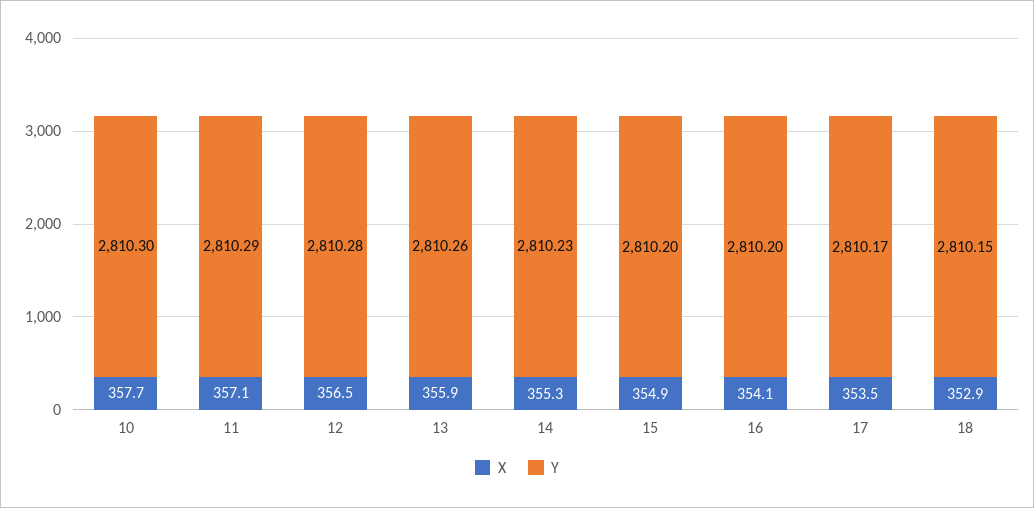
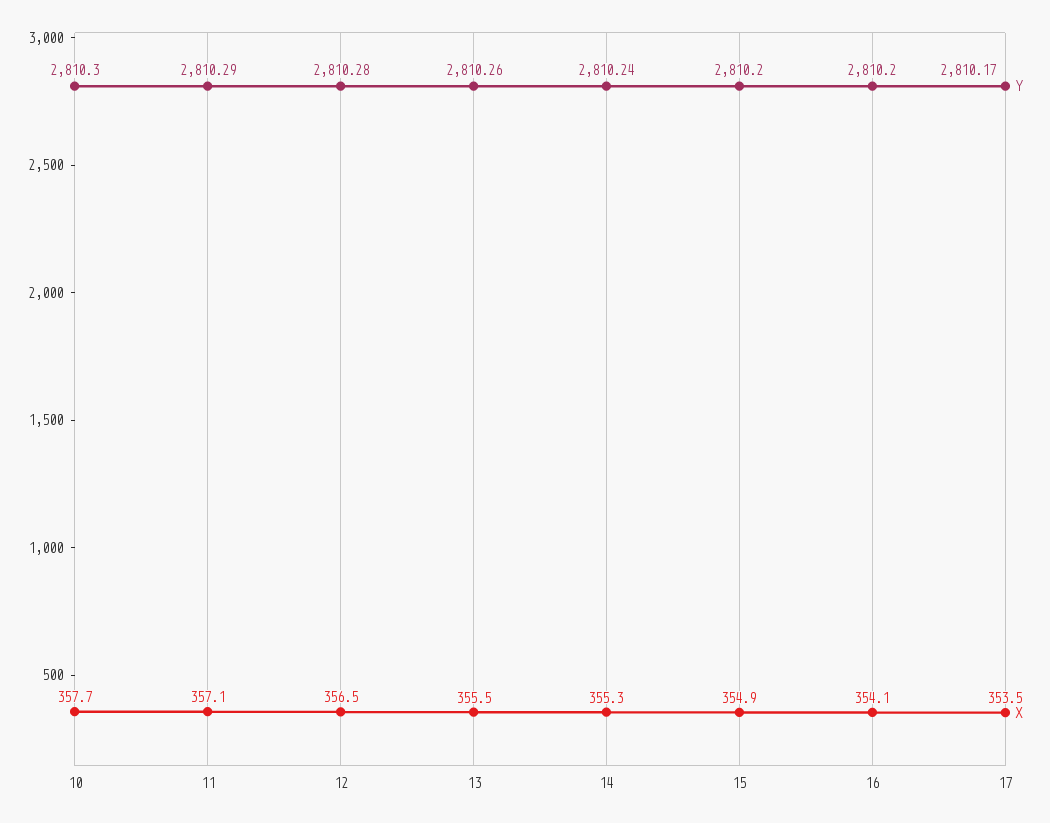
  {
    "X": {
      "10": 357.7,
      "11": 357.1,
      "12": 356.5,
-     "13": 355.9,
+     "13": 355.5,
      "14": 355.3,
      "15": 354.9,
      "16": 354.1,
-     "17": 353.5,
+     "17": 353.5
-     "18": 352.9
    },
    "Y": {
      "10": 2810.3,
      "11": 2810.29,
      "12": 2810.28,
      "13": 2810.26,
-     "14": 2810.23,
+     "14": 2810.24,
      "15": 2810.2,
      "16": 2810.2,
-     "17": 2810.17,
+     "17": 2810.17
-     "18": 2810.15
    }
  }

